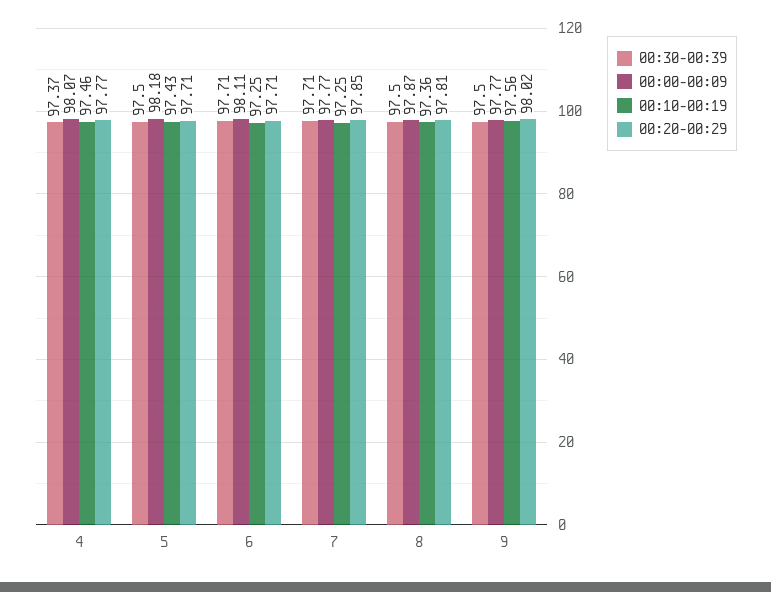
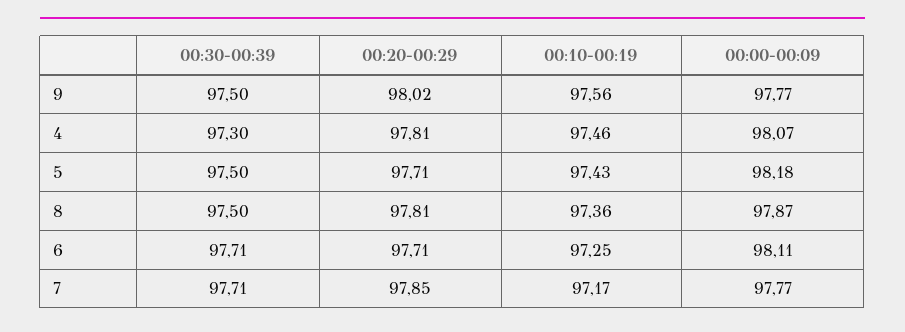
  {
    "00:30-00:39": {
-     "4": 97.37,
+     "4": 97.3,
      "5": 97.5,
      "6": 97.71,
      "7": 97.71,
      "8": 97.5,
      "9": 97.5
    },
    "00:00-00:09": {
      "4": 98.07,
      "5": 98.18,
      "6": 98.11,
      "7": 97.77,
      "8": 97.87,
      "9": 97.77
    },
    "00:10-00:19": {
      "4": 97.46,
      "5": 97.43,
      "6": 97.25,
-     "7": 97.25,
+     "7": 97.17,
      "8": 97.36,
      "9": 97.56
    },
    "00:20-00:29": {
-     "4": 97.77,
+     "4": 97.81,
      "5": 97.71,
      "6": 97.71,
      "7": 97.85,
      "8": 97.81,
      "9": 98.02
    }
  }

